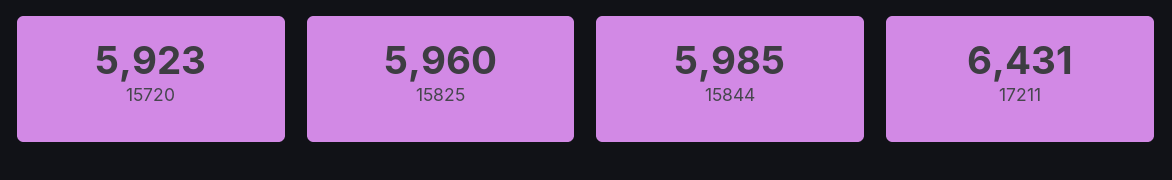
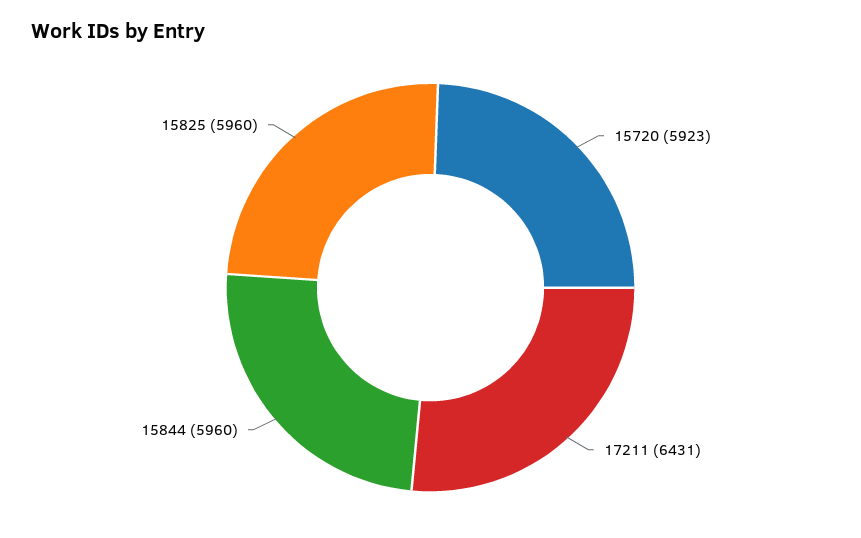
  {
    "15720": 5923,
    "15825": 5960,
-   "15844": 5985,
+   "15844": 5960,
    "17211": 6431
  }

